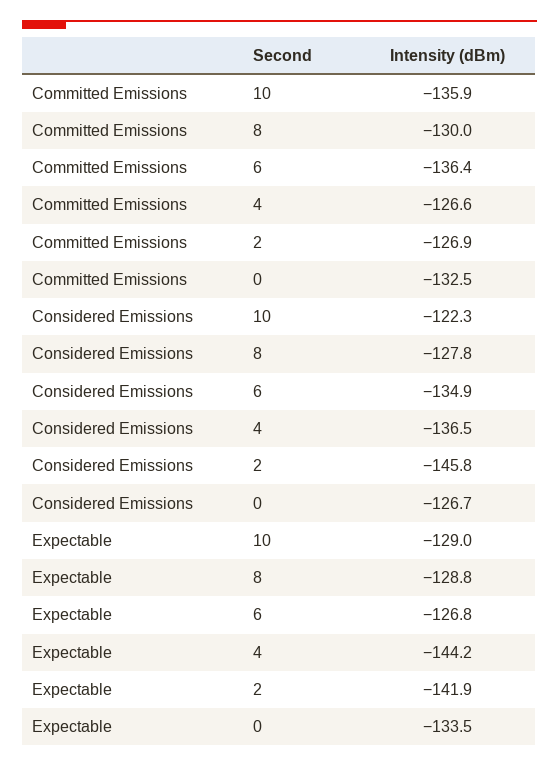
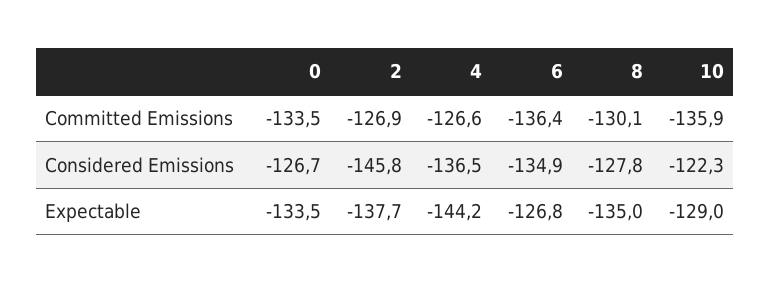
  {
    "Committed Emissions": {
      "10": -135.9,
-     "8": -130,
+     "8": -130.1,
      "6": -136.4,
      "4": -126.6,
      "2": -126.9,
-     "0": -132.5
+     "0": -133.5
    },
    "Considered Emissions": {
      "10": -122.3,
      "8": -127.8,
      "6": -134.9,
      "4": -136.5,
      "2": -145.8,
      "0": -126.7
    },
    "Expectable": {
      "10": -129,
-     "8": -128.8,
+     "8": -135,
      "6": -126.8,
      "4": -144.2,
-     "2": -141.9,
+     "2": -137.7,
      "0": -133.5
    }
  }

